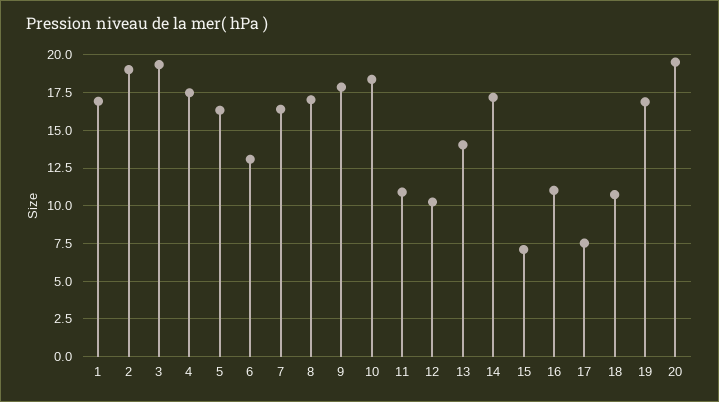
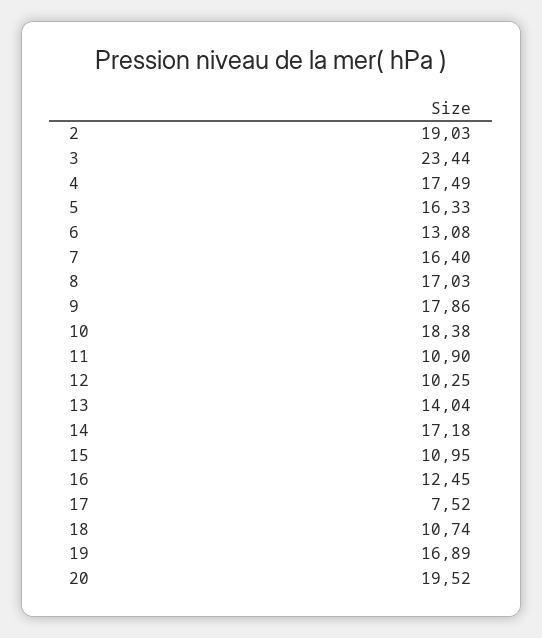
  {
-   "1": 17,
    "2": 19.03,
-   "3": 19.5,
+   "3": 23.44,
    "4": 17.49,
    "5": 16.33,
    "6": 13.08,
    "7": 16.4,
    "8": 17.03,
    "9": 17.86,
    "10": 18.38,
    "11": 10.9,
    "12": 10.25,
    "13": 14.04,
    "14": 17.18,
-   "15": 7,
+   "15": 10.95,
-   "16": 11,
+   "16": 12.45,
    "17": 7.52,
    "18": 10.74,
    "19": 16.89,
    "20": 19.52
  }

